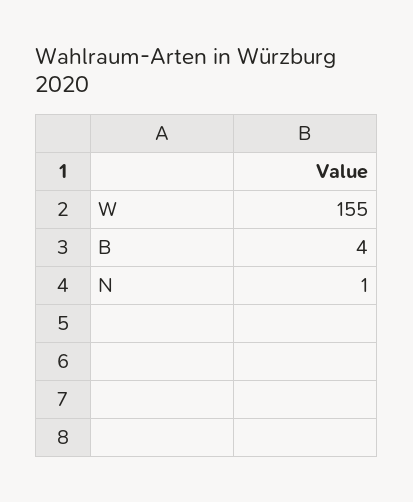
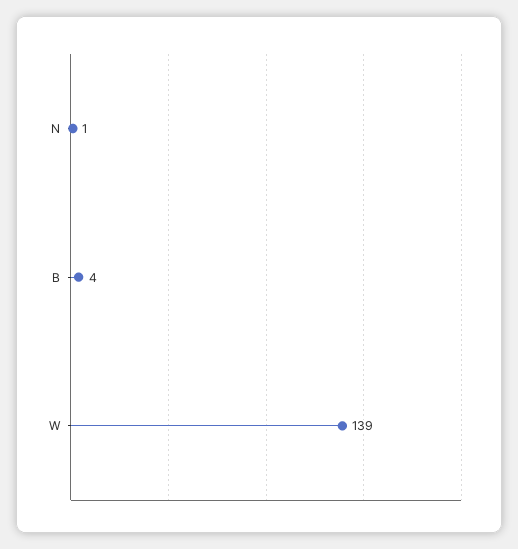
  {
-   "W": 155,
+   "W": 139,
    "B": 4,
    "N": 1
  }

